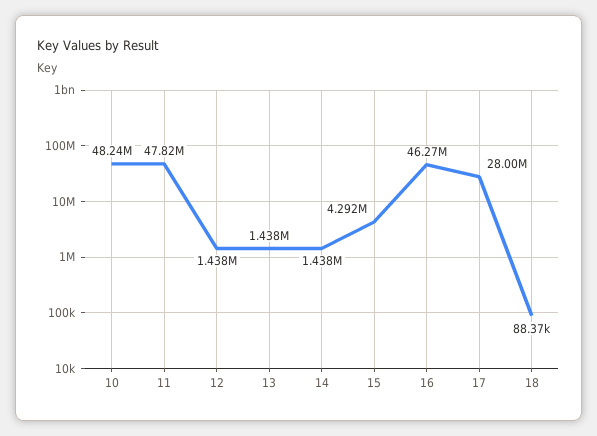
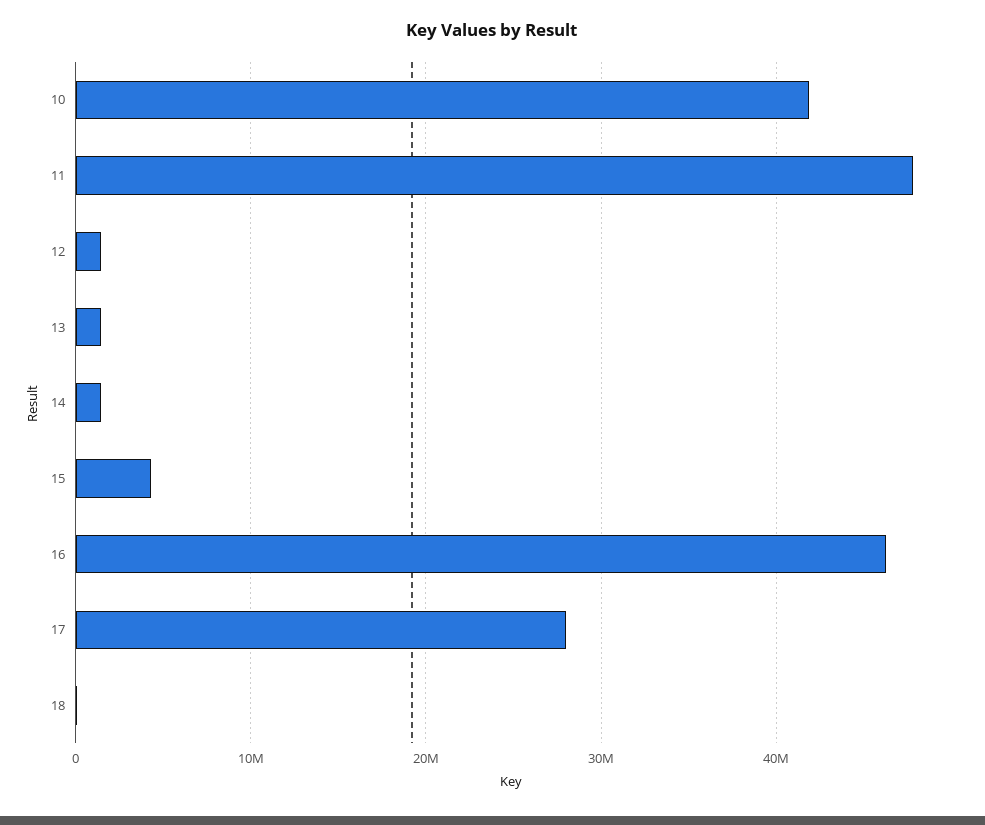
  {
-   "10": 48240000,
+   "10": 42000000,
    "11": 47820000,
    "12": 1438000,
    "13": 1438000,
    "14": 1438000,
    "15": 4292000,
    "16": 46270000,
    "17": 28000000,
    "18": 88370
  }

